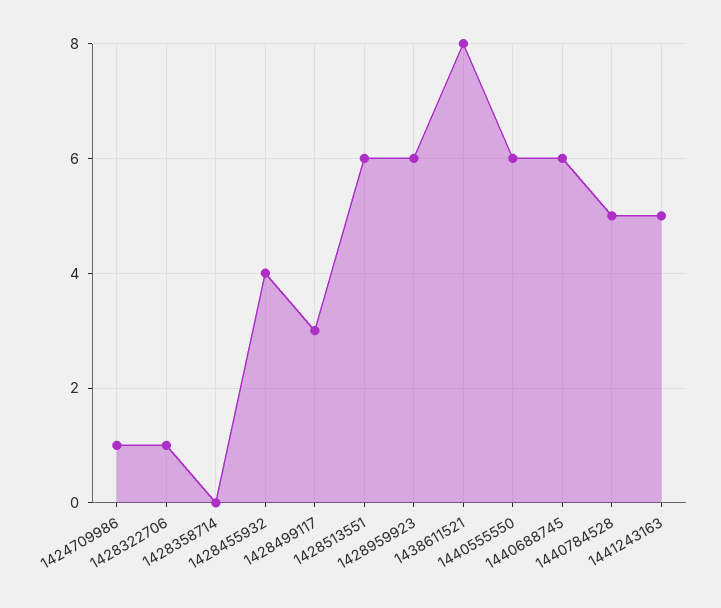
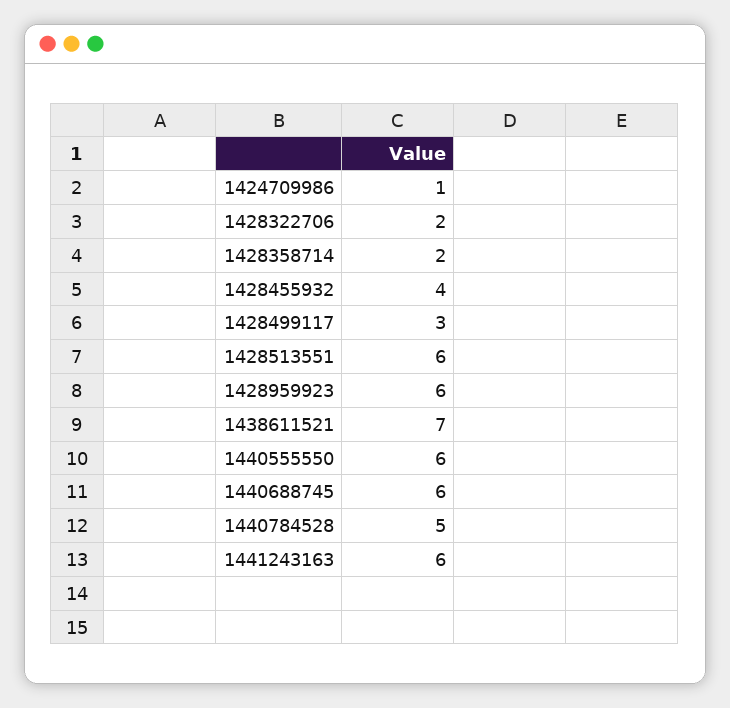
  {
    "1424709986": 1,
-   "1428322706": 1,
+   "1428322706": 2,
-   "1428358714": 0,
+   "1428358714": 2,
    "1428455932": 4,
    "1428499117": 3,
    "1428513551": 6,
    "1428959923": 6,
-   "1438611521": 8,
+   "1438611521": 7,
    "1440555550": 6,
    "1440688745": 6,
    "1440784528": 5,
-   "1441243163": 5
+   "1441243163": 6
  }

